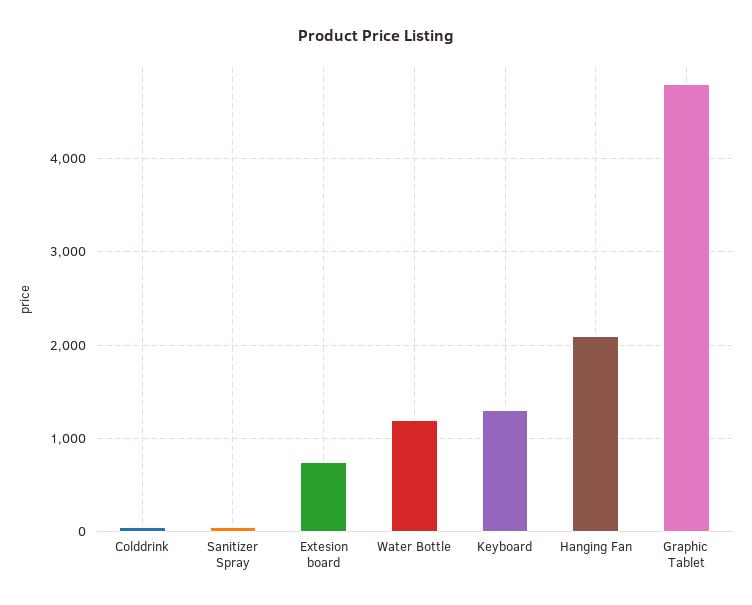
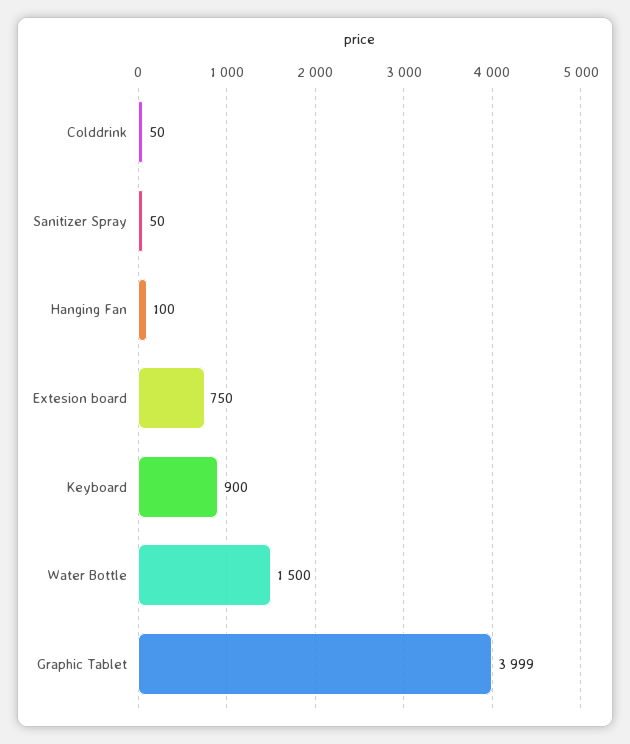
  {
    "Colddrink": 50,
    "Sanitizer Spray": 50,
    "Extesion board": 750,
-   "Water Bottle": 1200,
+   "Water Bottle": 1500,
-   "Keyboard": 1300,
+   "Keyboard": 900,
-   "Hanging Fan": 2100,
+   "Hanging Fan": 100,
-   "Graphic Tablet": 4800
+   "Graphic Tablet": 3999
  }

